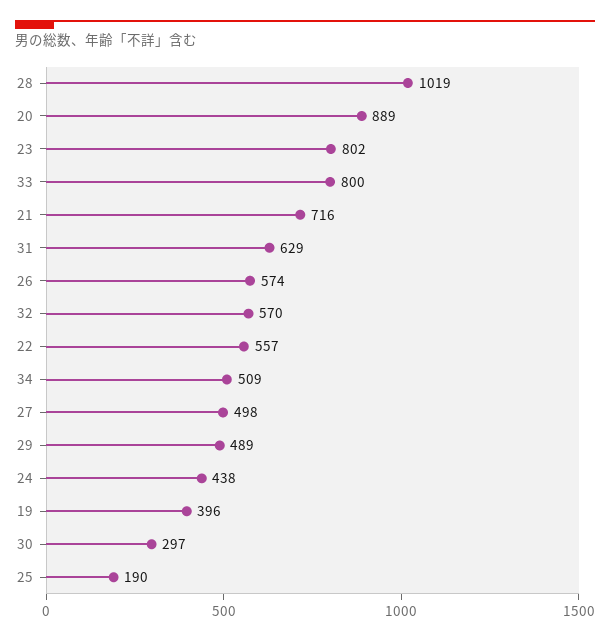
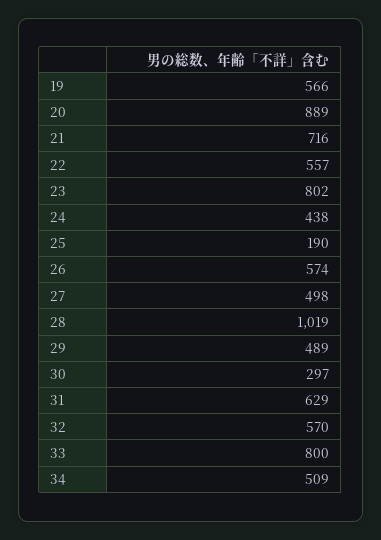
  {
    "28": 1019,
    "20": 889,
    "23": 802,
    "33": 800,
    "21": 716,
    "31": 629,
    "26": 574,
    "32": 570,
    "22": 557,
    "34": 509,
    "27": 498,
    "29": 489,
    "24": 438,
-   "19": 396,
+   "19": 566,
    "30": 297,
    "25": 190
  }

